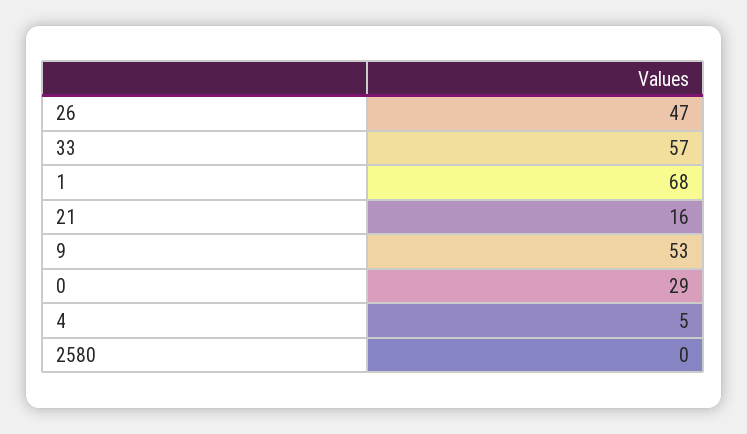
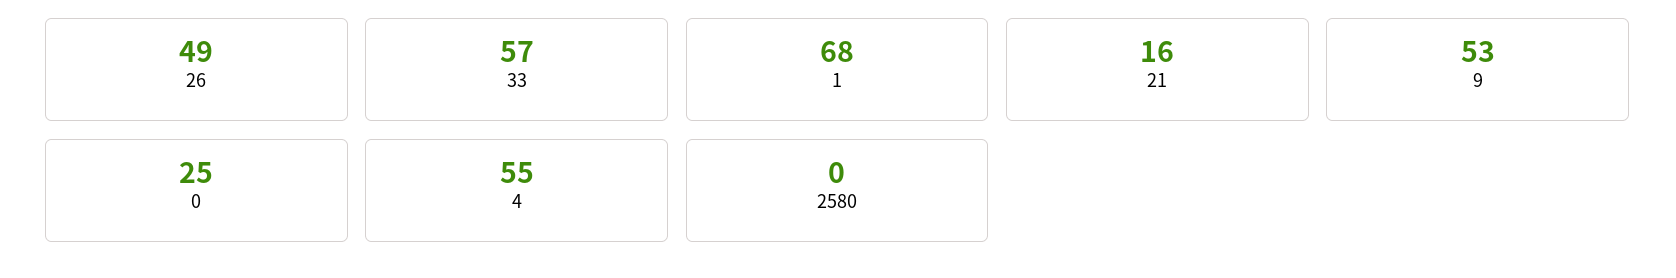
  {
-   "26": 47,
+   "26": 49,
    "33": 57,
    "1": 68,
    "21": 16,
    "9": 53,
-   "0": 29,
+   "0": 25,
-   "4": 5,
+   "4": 55,
    "2580": 0
  }

